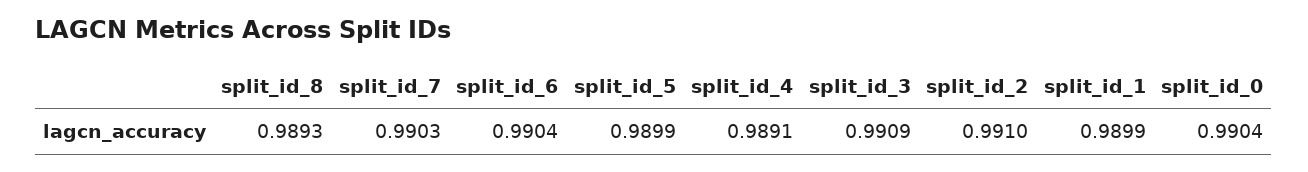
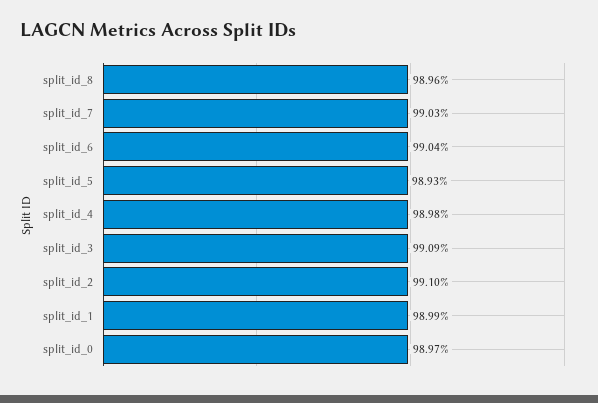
  {
-   "split_id_8": 0.9893,
+   "split_id_8": 0.9896,
    "split_id_7": 0.9903,
    "split_id_6": 0.9904,
-   "split_id_5": 0.9899,
+   "split_id_5": 0.9893,
-   "split_id_4": 0.9891,
+   "split_id_4": 0.9898,
    "split_id_3": 0.9909,
    "split_id_2": 0.991,
    "split_id_1": 0.9899,
-   "split_id_0": 0.9904
+   "split_id_0": 0.9897
  }

